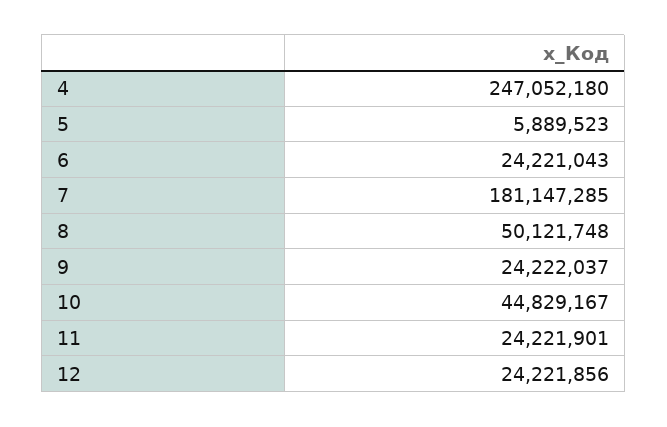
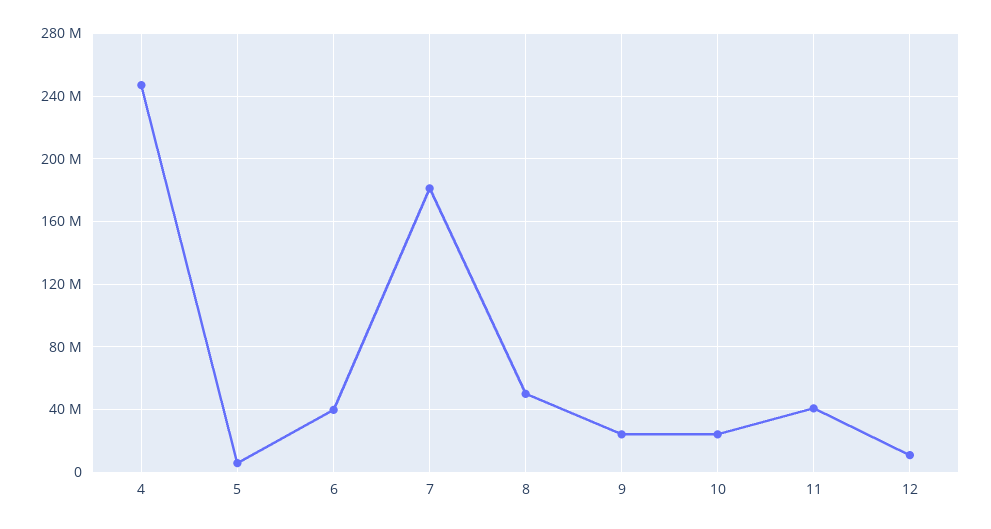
  {
    "4": 247052180,
    "5": 5889523,
-   "6": 24221043,
+   "6": 40000000,
    "7": 181147285,
    "8": 50121748,
    "9": 24222037,
-   "10": 44829167,
+   "10": 25000000,
-   "11": 24221901,
+   "11": 40000000,
-   "12": 24221856
+   "12": 10000000
  }

